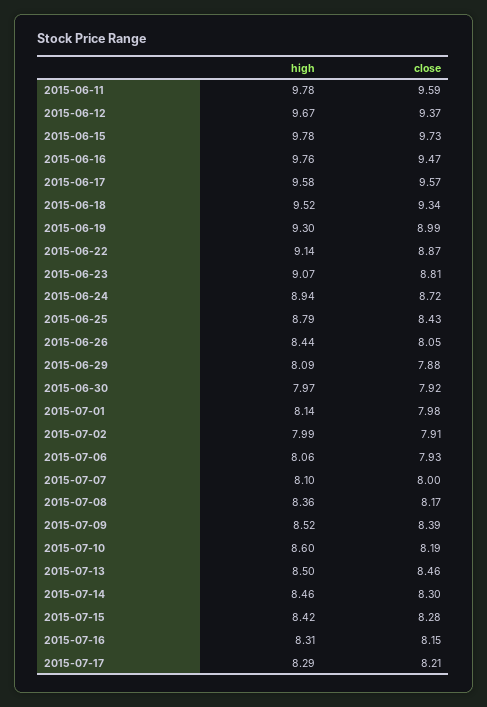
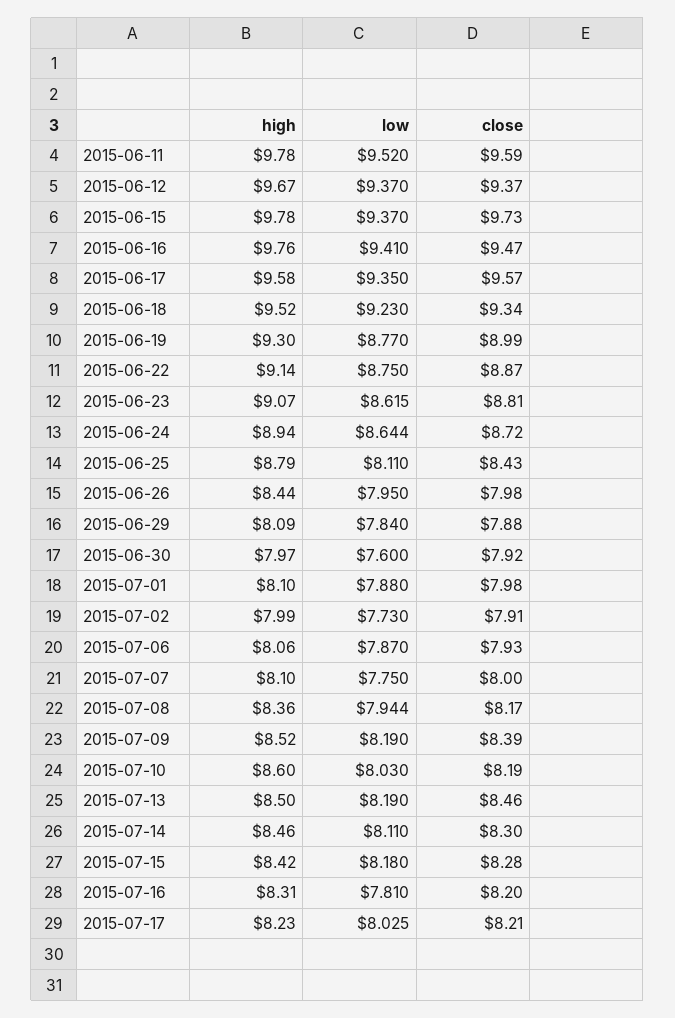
  {
    "high": {
      "2015-06-11": 9.78,
      "2015-06-12": 9.67,
      "2015-06-15": 9.78,
      "2015-06-16": 9.76,
      "2015-06-17": 9.58,
      "2015-06-18": 9.52,
      "2015-06-19": 9.3,
      "2015-06-22": 9.14,
      "2015-06-23": 9.07,
      "2015-06-24": 8.94,
      "2015-06-25": 8.79,
      "2015-06-26": 8.44,
      "2015-06-29": 8.09,
      "2015-06-30": 7.97,
-     "2015-07-01": 8.14,
+     "2015-07-01": 8.1,
      "2015-07-02": 7.99,
      "2015-07-06": 8.06,
      "2015-07-07": 8.1,
      "2015-07-08": 8.36,
      "2015-07-09": 8.52,
      "2015-07-10": 8.6,
      "2015-07-13": 8.5,
      "2015-07-14": 8.46,
      "2015-07-15": 8.42,
      "2015-07-16": 8.31,
-     "2015-07-17": 8.29
+     "2015-07-17": 8.23
    },
    "close": {
      "2015-06-11": 9.59,
      "2015-06-12": 9.37,
      "2015-06-15": 9.73,
      "2015-06-16": 9.47,
      "2015-06-17": 9.57,
      "2015-06-18": 9.34,
      "2015-06-19": 8.99,
      "2015-06-22": 8.87,
      "2015-06-23": 8.81,
      "2015-06-24": 8.72,
      "2015-06-25": 8.43,
-     "2015-06-26": 8.05,
+     "2015-06-26": 7.98,
      "2015-06-29": 7.88,
      "2015-06-30": 7.92,
      "2015-07-01": 7.98,
      "2015-07-02": 7.91,
      "2015-07-06": 7.93,
      "2015-07-07": 8,
      "2015-07-08": 8.17,
      "2015-07-09": 8.39,
      "2015-07-10": 8.19,
      "2015-07-13": 8.46,
      "2015-07-14": 8.3,
      "2015-07-15": 8.28,
-     "2015-07-16": 8.15,
+     "2015-07-16": 8.2,
      "2015-07-17": 8.21
-   }
+   },
+   "low": {
+     "2015-06-11": 9.52,
+     "2015-06-12": 9.37,
+     "2015-06-15": 9.37,
+     "2015-06-16": 9.41,
+     "2015-06-17": 9.35,
+     "2015-06-18": 9.23,
+     "2015-06-19": 8.77,
+     "2015-06-22": 8.75,
+     "2015-06-23": 8.615,
+     "2015-06-24": 8.644,
+     "2015-06-25": 8.11,
+     "2015-06-26": 7.95,
+     "2015-06-29": 7.84,
+     "2015-06-30": 7.6,
+     "2015-07-01": 7.88,
+     "2015-07-02": 7.73,
+     "2015-07-06": 7.87,
+     "2015-07-07": 7.75,
+     "2015-07-08": 7.944,
+     "2015-07-09": 8.19,
+     "2015-07-10": 8.03,
+     "2015-07-13": 8.19,
+     "2015-07-14": 8.11,
+     "2015-07-15": 8.18,
+     "2015-07-16": 7.81,
+     "2015-07-17": 8.025
+   }
  }

